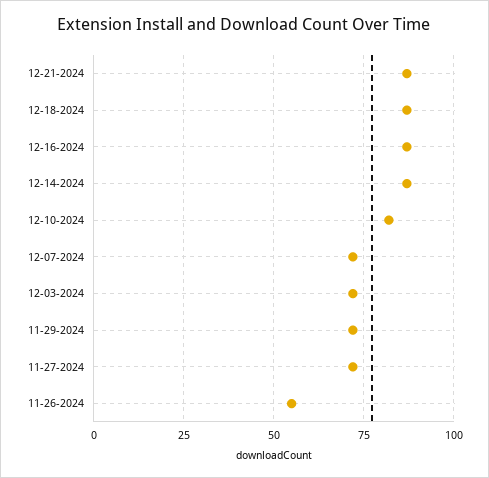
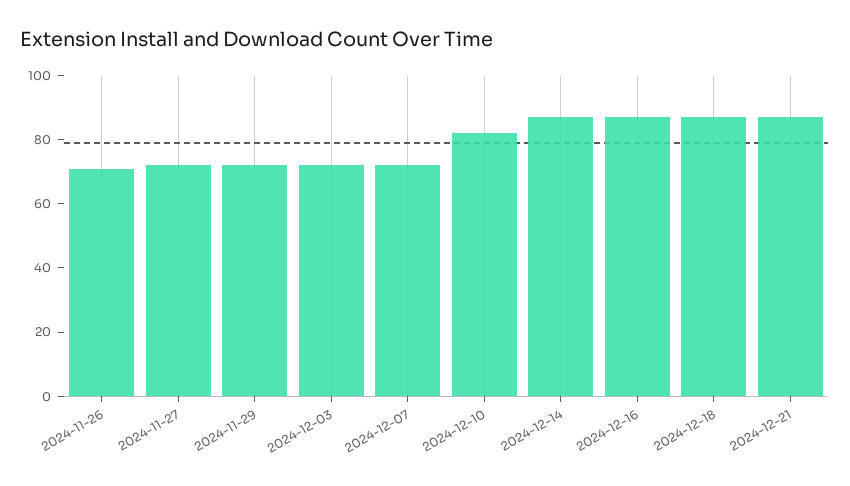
  {
    "12-21-2024": 85,
    "12-18-2024": 85,
    "12-16-2024": 85,
    "12-14-2024": 85,
    "12-10-2024": 80,
    "12-07-2024": 70,
    "12-03-2024": 70,
    "11-29-2024": 70,
    "11-27-2024": 70,
-   "11-26-2024": 55
+   "11-26-2024": 70
  }

